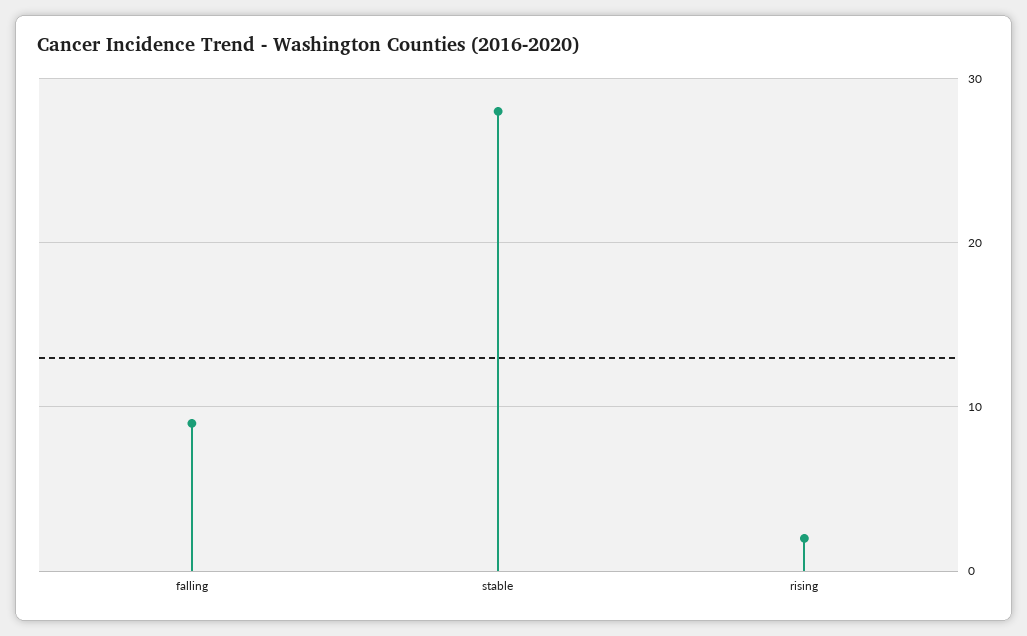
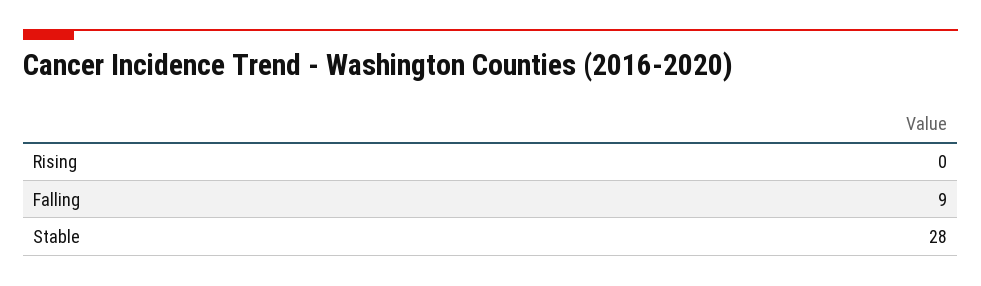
  {
    "falling": 9,
    "stable": 28,
-   "rising": 2
+   "rising": 0
  }

